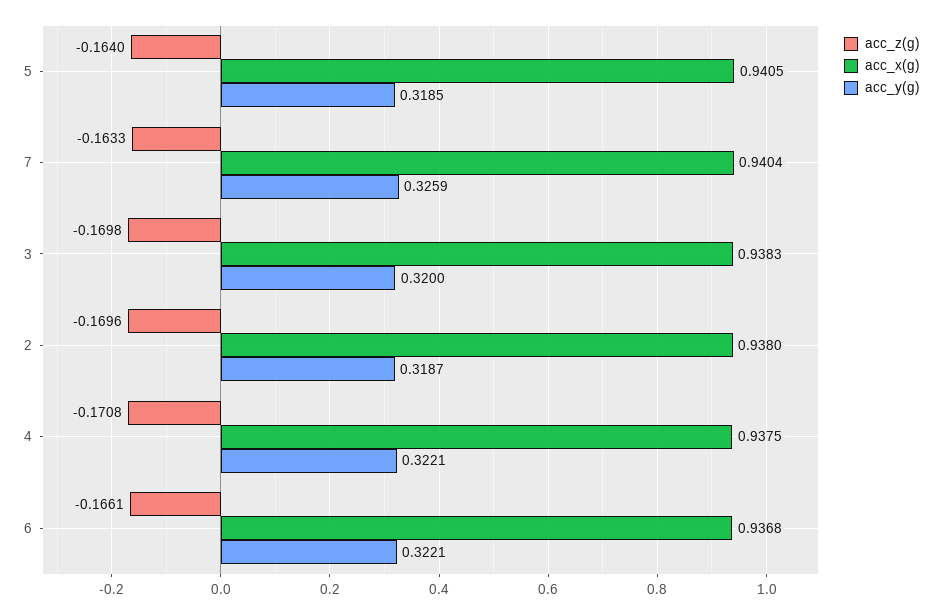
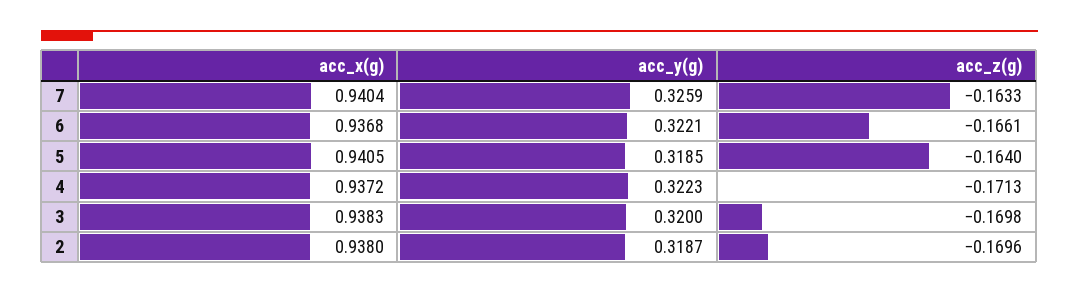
  {
    "acc_z(g)": {
      "5": -0.164,
      "7": -0.1633,
      "3": -0.1698,
      "2": -0.1696,
-     "4": -0.1708,
+     "4": -0.1713,
      "6": -0.1661
    },
    "acc_x(g)": {
      "5": 0.9405,
      "7": 0.9404,
      "3": 0.9383,
      "2": 0.938,
-     "4": 0.9375,
+     "4": 0.9372,
      "6": 0.9368
    },
    "acc_y(g)": {
      "5": 0.3185,
      "7": 0.3259,
      "3": 0.32,
      "2": 0.3187,
-     "4": 0.3221,
+     "4": 0.3223,
      "6": 0.3221
    }
  }

